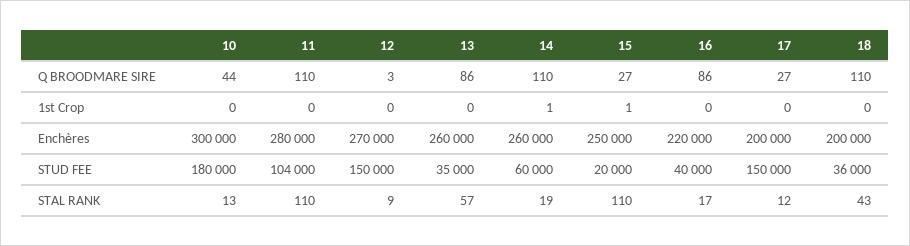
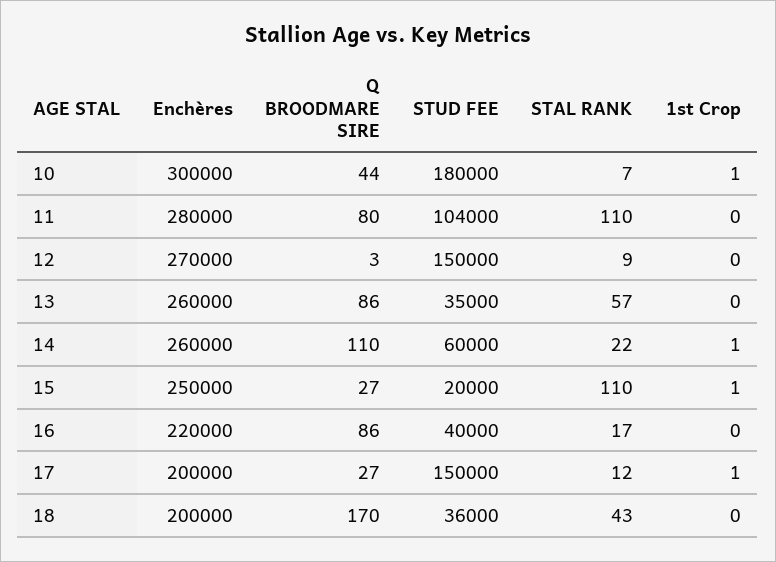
  {
    "10": {
      "Q BROODMARE SIRE": 44,
-     "1st Crop": 0,
+     "1st Crop": 1,
      "Enchères": 300000,
      "STUD FEE": 180000,
-     "STAL RANK": 13
+     "STAL RANK": 7
    },
    "11": {
-     "Q BROODMARE SIRE": 110,
+     "Q BROODMARE SIRE": 80,
      "1st Crop": 0,
      "Enchères": 280000,
      "STUD FEE": 104000,
      "STAL RANK": 110
    },
    "12": {
      "Q BROODMARE SIRE": 3,
      "1st Crop": 0,
      "Enchères": 270000,
      "STUD FEE": 150000,
      "STAL RANK": 9
    },
    "13": {
      "Q BROODMARE SIRE": 86,
      "1st Crop": 0,
      "Enchères": 260000,
      "STUD FEE": 35000,
      "STAL RANK": 57
    },
    "14": {
      "Q BROODMARE SIRE": 110,
      "1st Crop": 1,
      "Enchères": 260000,
      "STUD FEE": 60000,
-     "STAL RANK": 19
+     "STAL RANK": 22
    },
    "15": {
      "Q BROODMARE SIRE": 27,
      "1st Crop": 1,
      "Enchères": 250000,
      "STUD FEE": 20000,
      "STAL RANK": 110
    },
    "16": {
      "Q BROODMARE SIRE": 86,
      "1st Crop": 0,
      "Enchères": 220000,
      "STUD FEE": 40000,
      "STAL RANK": 17
    },
    "17": {
      "Q BROODMARE SIRE": 27,
-     "1st Crop": 0,
+     "1st Crop": 1,
      "Enchères": 200000,
      "STUD FEE": 150000,
      "STAL RANK": 12
    },
    "18": {
-     "Q BROODMARE SIRE": 110,
+     "Q BROODMARE SIRE": 170,
      "1st Crop": 0,
      "Enchères": 200000,
      "STUD FEE": 36000,
      "STAL RANK": 43
    }
  }

